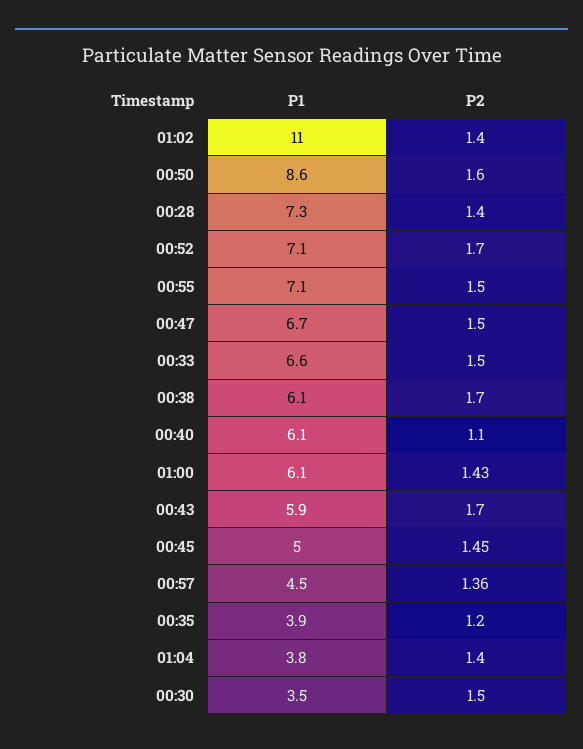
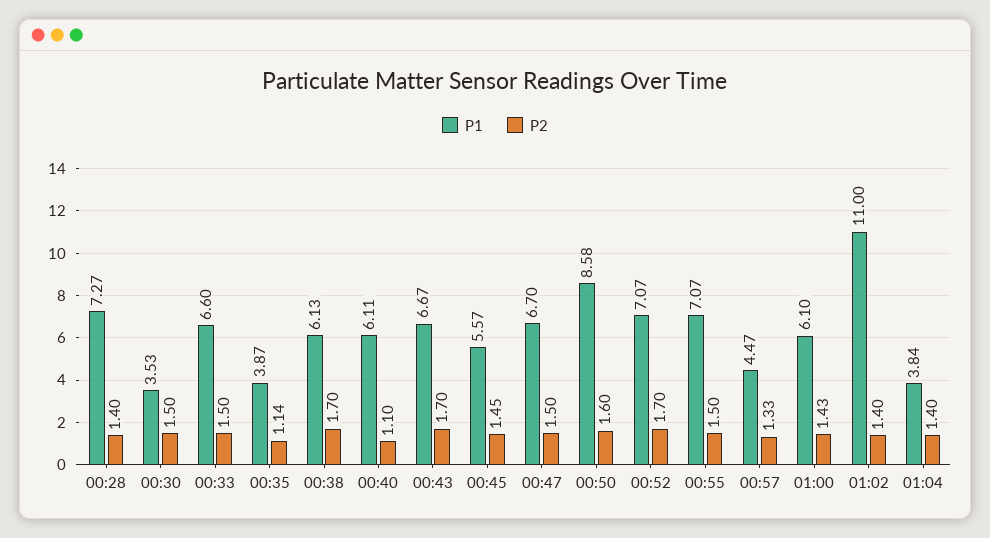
  {
    "P1": {
      "01:02": 11,
      "00:50": 8.58,
      "00:28": 7.27,
      "00:52": 7.07,
      "00:55": 7.07,
      "00:47": 6.7,
      "00:33": 6.6,
      "00:38": 6.13,
      "00:40": 6.11,
      "01:00": 6.1,
-     "00:43": 5.9,
+     "00:43": 6.67,
-     "00:45": 5,
+     "00:45": 5.57,
      "00:57": 4.47,
      "00:35": 3.87,
      "01:04": 3.84,
      "00:30": 3.53
    },
    "P2": {
      "01:02": 1.4,
      "00:50": 1.6,
      "00:28": 1.4,
      "00:52": 1.7,
      "00:55": 1.5,
      "00:47": 1.5,
      "00:33": 1.5,
      "00:38": 1.7,
      "00:40": 1.1,
      "01:00": 1.43,
      "00:43": 1.7,
      "00:45": 1.45,
-     "00:57": 1.36,
+     "00:57": 1.33,
-     "00:35": 1.2,
+     "00:35": 1.14,
      "01:04": 1.4,
      "00:30": 1.5
    }
  }

